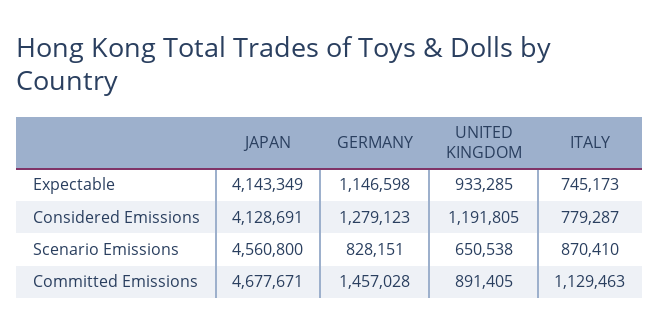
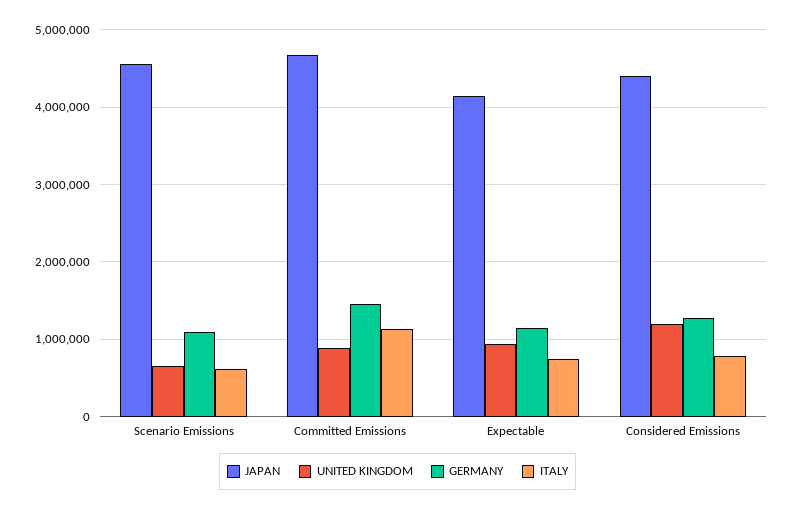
  {
    "JAPAN": {
      "Expectable": 4143349,
-     "Considered Emissions": 4128691,
+     "Considered Emissions": 4400000,
      "Scenario Emissions": 4560800,
      "Committed Emissions": 4677671
    },
    "GERMANY": {
      "Expectable": 1146598,
      "Considered Emissions": 1279123,
-     "Scenario Emissions": 828151,
+     "Scenario Emissions": 1100000,
      "Committed Emissions": 1457028
    },
    "UNITED KINGDOM": {
      "Expectable": 933285,
      "Considered Emissions": 1191805,
      "Scenario Emissions": 650538,
      "Committed Emissions": 891405
    },
    "ITALY": {
      "Expectable": 745173,
      "Considered Emissions": 779287,
-     "Scenario Emissions": 870410,
+     "Scenario Emissions": 600000,
      "Committed Emissions": 1129463
    }
  }

